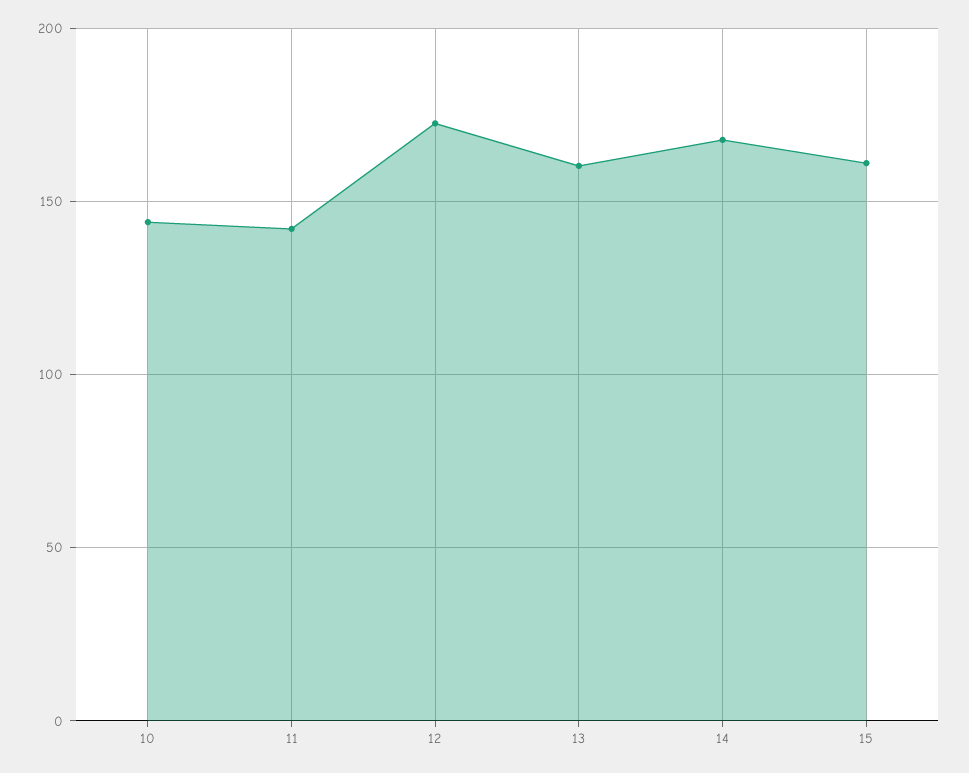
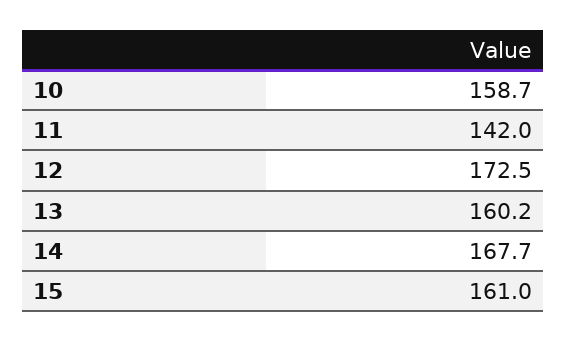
  {
-   "10": 145,
+   "10": 158.7,
    "11": 142,
    "12": 172.5,
    "13": 160.2,
    "14": 167.7,
    "15": 161
  }

